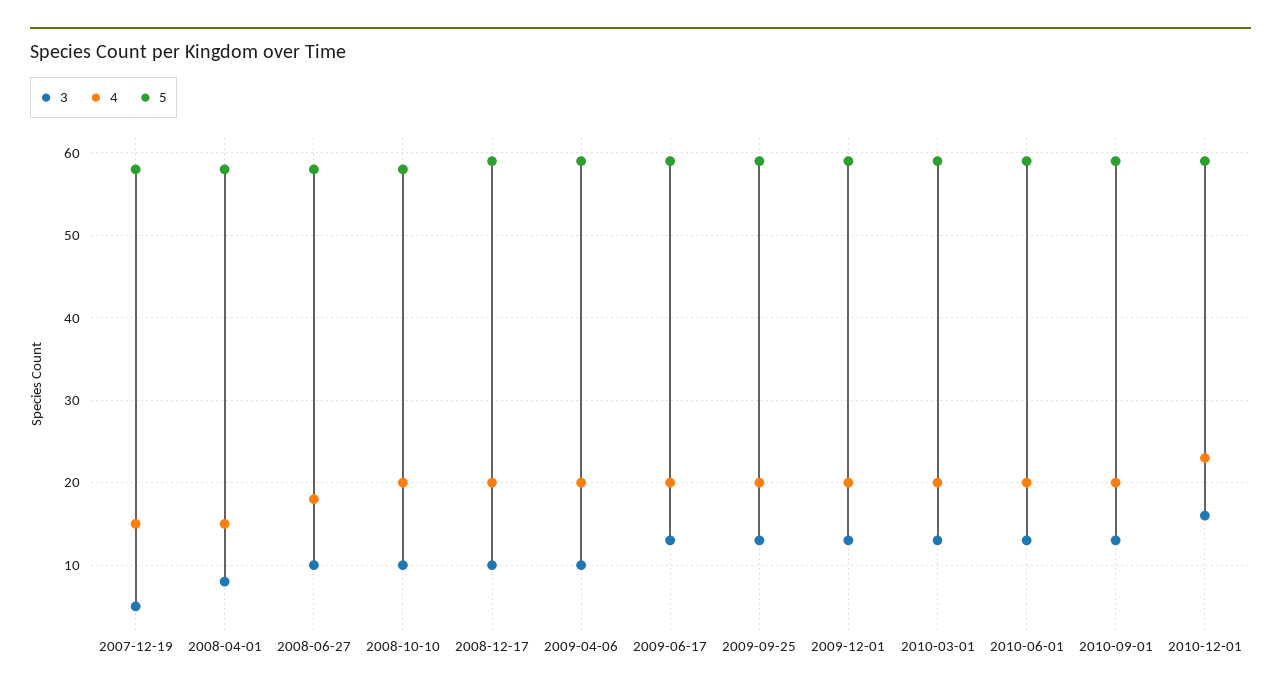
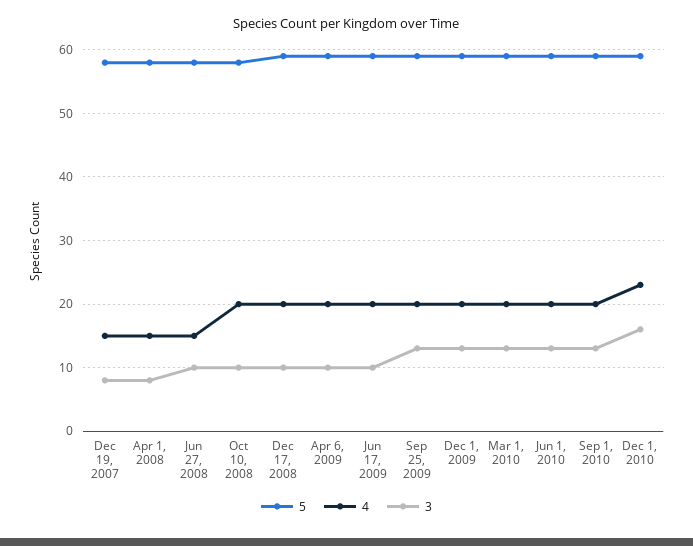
  {
    "3": {
-     "2007-12-19": 5,
+     "2007-12-19": 8,
      "2008-04-01": 8,
      "2008-06-27": 10,
      "2008-10-10": 10,
      "2008-12-17": 10,
      "2009-04-06": 10,
-     "2009-06-17": 13,
+     "2009-06-17": 10,
      "2009-09-25": 13,
      "2009-12-01": 13,
      "2010-03-01": 13,
      "2010-06-01": 13,
      "2010-09-01": 13,
      "2010-12-01": 16
    },
    "4": {
      "2007-12-19": 15,
      "2008-04-01": 15,
-     "2008-06-27": 18,
+     "2008-06-27": 15,
      "2008-10-10": 20,
      "2008-12-17": 20,
      "2009-04-06": 20,
      "2009-06-17": 20,
      "2009-09-25": 20,
      "2009-12-01": 20,
      "2010-03-01": 20,
      "2010-06-01": 20,
      "2010-09-01": 20,
      "2010-12-01": 23
    },
    "5": {
      "2007-12-19": 58,
      "2008-04-01": 58,
      "2008-06-27": 58,
      "2008-10-10": 58,
      "2008-12-17": 59,
      "2009-04-06": 59,
      "2009-06-17": 59,
      "2009-09-25": 59,
      "2009-12-01": 59,
      "2010-03-01": 59,
      "2010-06-01": 59,
      "2010-09-01": 59,
      "2010-12-01": 59
    }
  }

